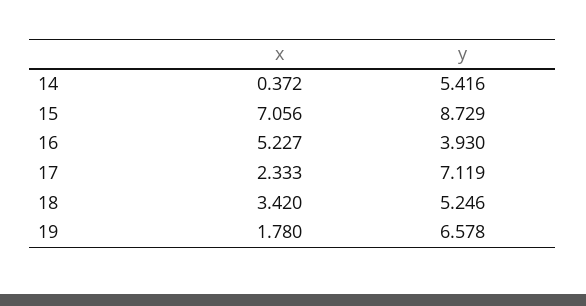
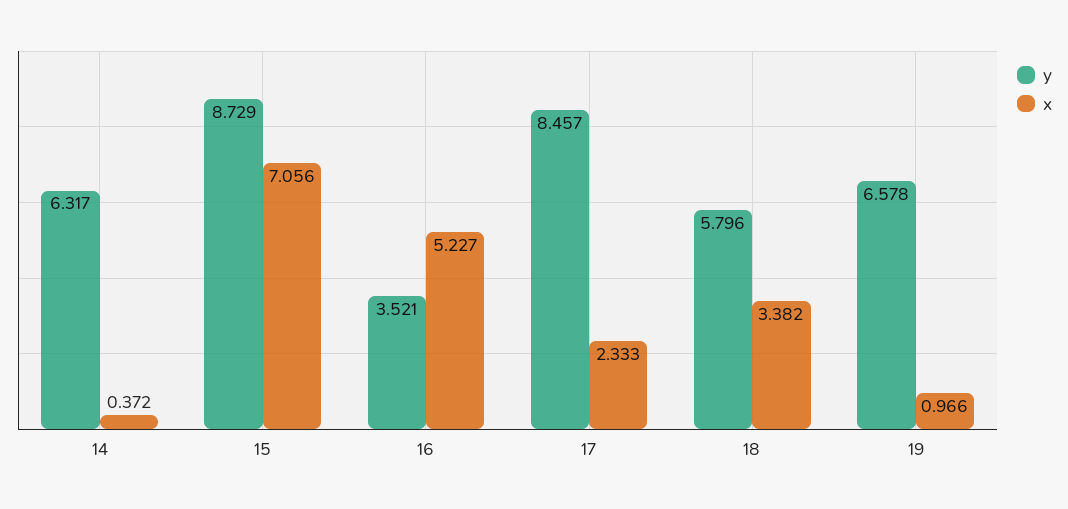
  {
    "x": {
      "14": 0.372,
      "15": 7.056,
      "16": 5.227,
      "17": 2.333,
-     "18": 3.42,
+     "18": 3.382,
-     "19": 1.78
+     "19": 0.966
    },
    "y": {
-     "14": 5.416,
+     "14": 6.317,
      "15": 8.729,
-     "16": 3.93,
+     "16": 3.521,
-     "17": 7.119,
+     "17": 8.457,
-     "18": 5.246,
+     "18": 5.796,
      "19": 6.578
    }
  }

